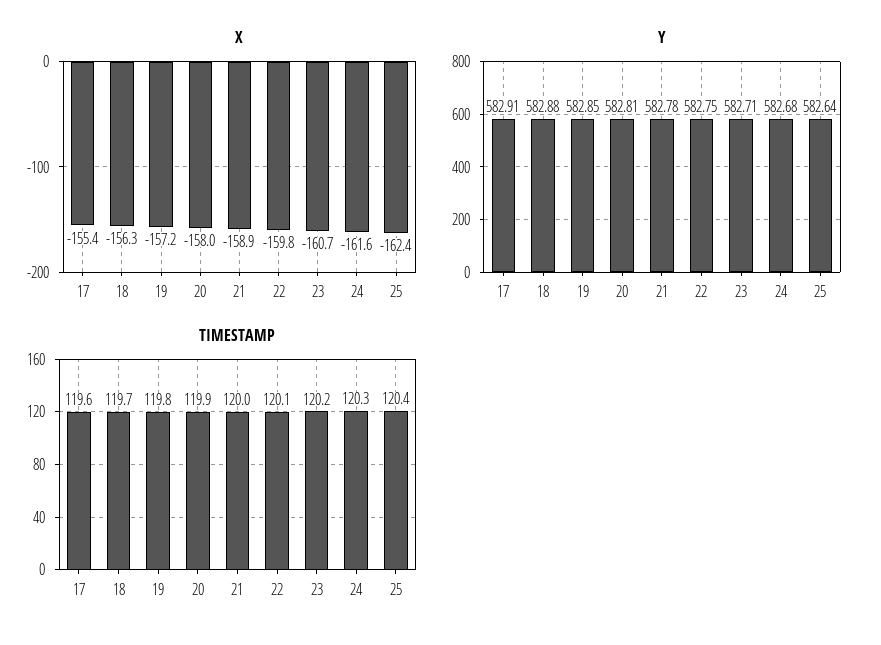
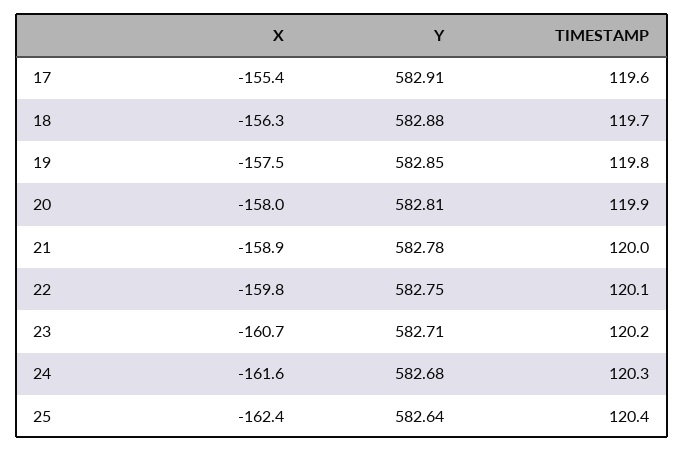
  {
    "X": {
      "17": -155.4,
      "18": -156.3,
-     "19": -157.2,
+     "19": -157.5,
      "20": -158,
      "21": -158.9,
      "22": -159.8,
      "23": -160.7,
      "24": -161.6,
      "25": -162.4
    },
    "Y": {
      "17": 582.91,
      "18": 582.88,
      "19": 582.85,
      "20": 582.81,
      "21": 582.78,
      "22": 582.75,
      "23": 582.71,
      "24": 582.68,
      "25": 582.64
    },
    "TIMESTAMP": {
      "17": 119.6,
      "18": 119.7,
      "19": 119.8,
      "20": 119.9,
      "21": 120,
      "22": 120.1,
      "23": 120.2,
      "24": 120.3,
      "25": 120.4
    }
  }

